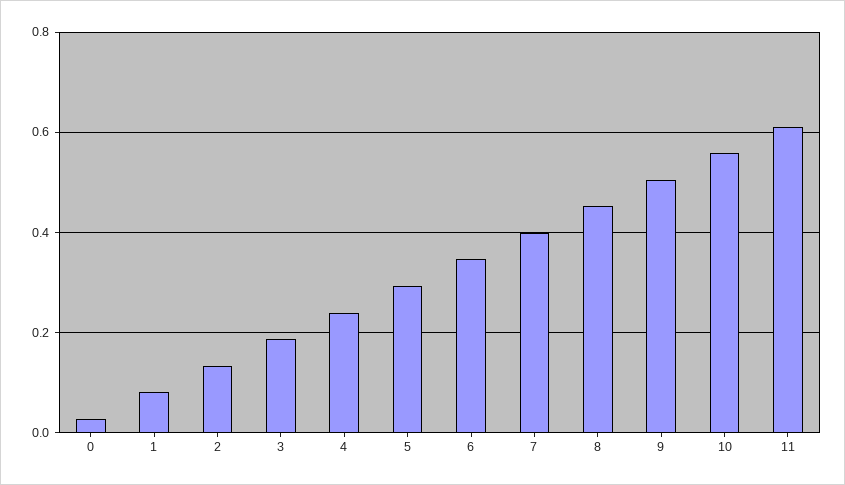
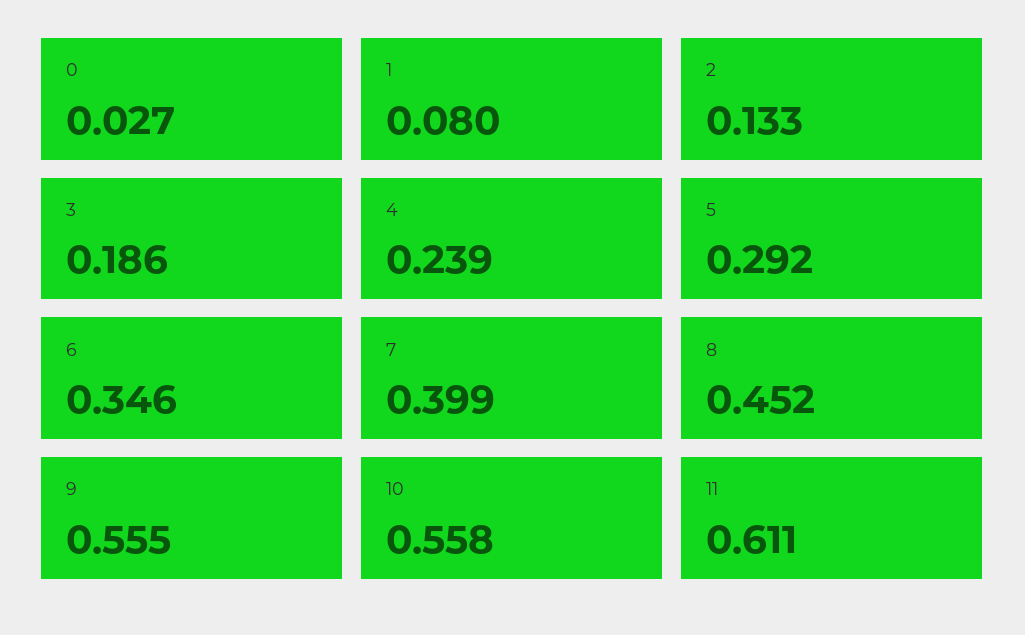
  {
    "0": 0.027,
    "1": 0.08,
    "2": 0.133,
    "3": 0.186,
    "4": 0.239,
    "5": 0.292,
    "6": 0.346,
    "7": 0.399,
    "8": 0.452,
-   "9": 0.5,
+   "9": 0.555,
    "10": 0.558,
    "11": 0.611
  }

